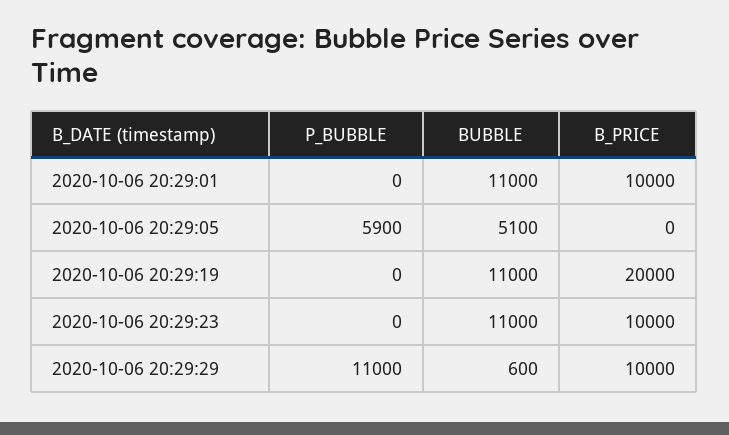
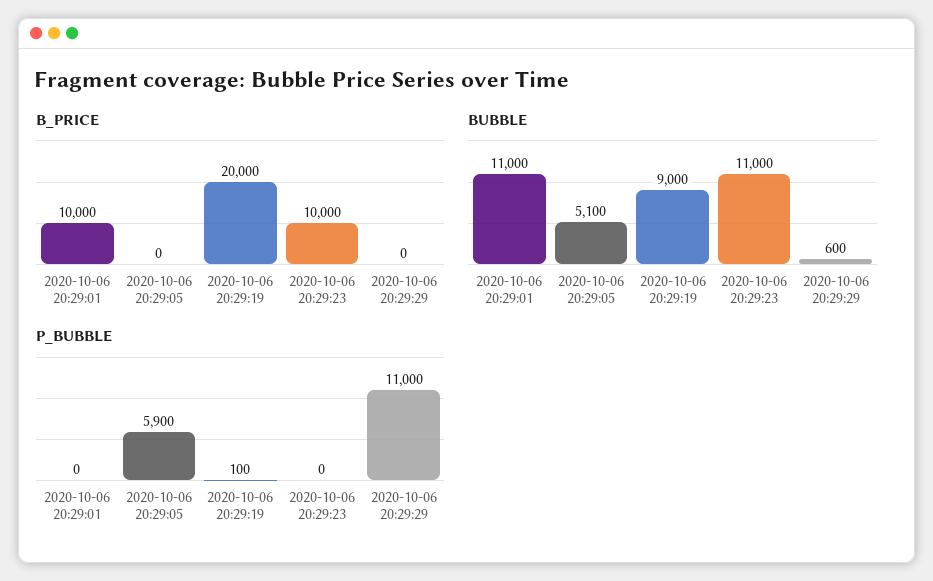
  {
    "P_BUBBLE": {
      "2020-10-06 20:29:01": 0,
      "2020-10-06 20:29:05": 5900,
-     "2020-10-06 20:29:19": 0,
+     "2020-10-06 20:29:19": 100,
      "2020-10-06 20:29:23": 0,
      "2020-10-06 20:29:29": 11000
    },
    "BUBBLE": {
      "2020-10-06 20:29:01": 11000,
      "2020-10-06 20:29:05": 5100,
-     "2020-10-06 20:29:19": 11000,
+     "2020-10-06 20:29:19": 9000,
      "2020-10-06 20:29:23": 11000,
      "2020-10-06 20:29:29": 600
    },
    "B_PRICE": {
      "2020-10-06 20:29:01": 10000,
      "2020-10-06 20:29:05": 0,
      "2020-10-06 20:29:19": 20000,
      "2020-10-06 20:29:23": 10000,
-     "2020-10-06 20:29:29": 10000
+     "2020-10-06 20:29:29": 0
    }
  }

